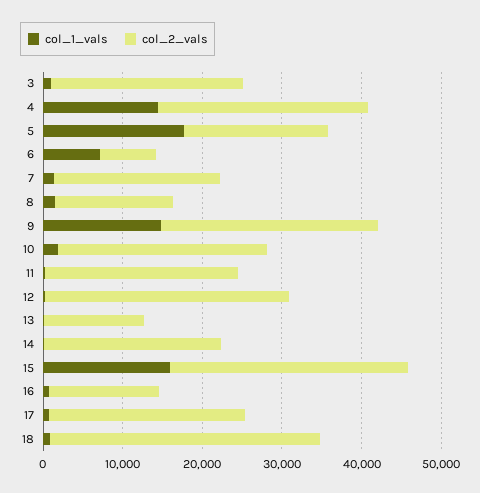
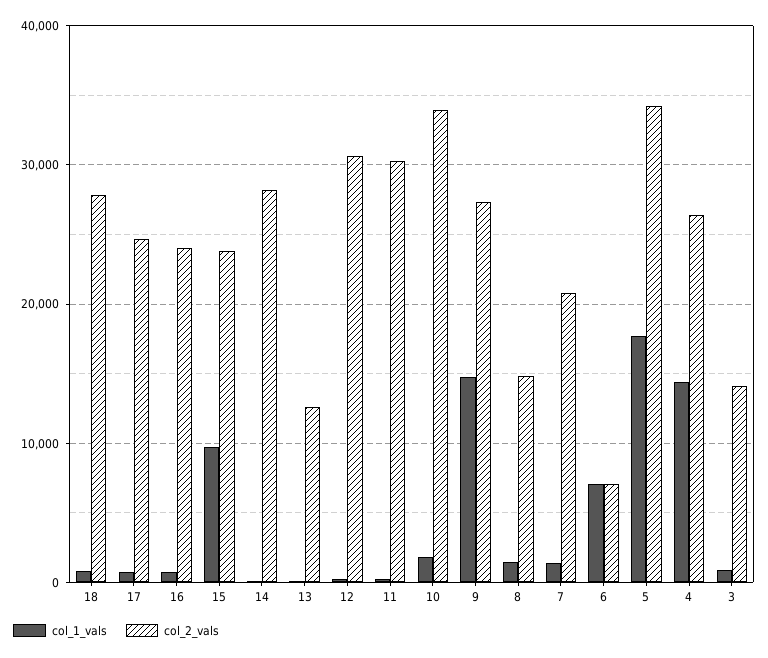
  {
    "col_1_vals": {
      "3": 1000,
      "4": 14000,
      "5": 18000,
      "6": 7000,
      "7": 1000,
      "8": 1000,
      "9": 15000,
      "10": 2000,
      "11": 0,
      "12": 0,
      "13": 0,
      "14": 0,
-     "15": 16000,
+     "15": 10000,
      "16": 1000,
      "17": 1000,
      "18": 1000
    },
    "col_2_vals": {
-     "3": 24000,
+     "3": 14000,
      "4": 26000,
-     "5": 18000,
+     "5": 34000,
      "6": 7000,
      "7": 21000,
      "8": 15000,
      "9": 27000,
-     "10": 26000,
+     "10": 34000,
-     "11": 24000,
+     "11": 30000,
      "12": 31000,
      "13": 13000,
-     "14": 22000,
+     "14": 28000,
-     "15": 30000,
+     "15": 24000,
-     "16": 14000,
+     "16": 24000,
      "17": 25000,
-     "18": 34000
+     "18": 28000
    }
  }

